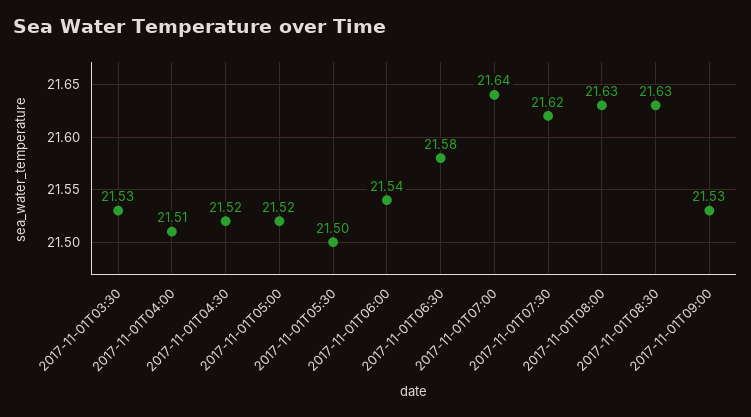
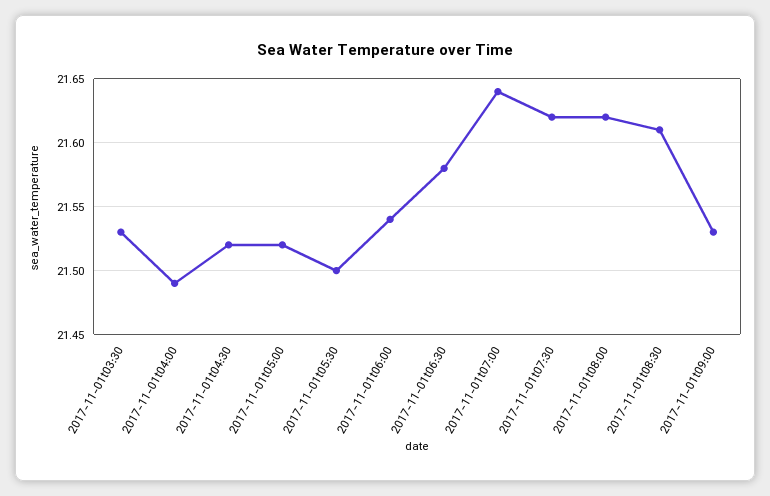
  {
    "2017-11-01T03:30": 21.53,
-   "2017-11-01T04:00": 21.51,
+   "2017-11-01T04:00": 21.49,
    "2017-11-01T04:30": 21.52,
    "2017-11-01T05:00": 21.52,
    "2017-11-01T05:30": 21.5,
    "2017-11-01T06:00": 21.54,
    "2017-11-01T06:30": 21.58,
    "2017-11-01T07:00": 21.64,
    "2017-11-01T07:30": 21.62,
-   "2017-11-01T08:00": 21.63,
+   "2017-11-01T08:00": 21.62,
-   "2017-11-01T08:30": 21.63,
+   "2017-11-01T08:30": 21.61,
    "2017-11-01T09:00": 21.53
  }

